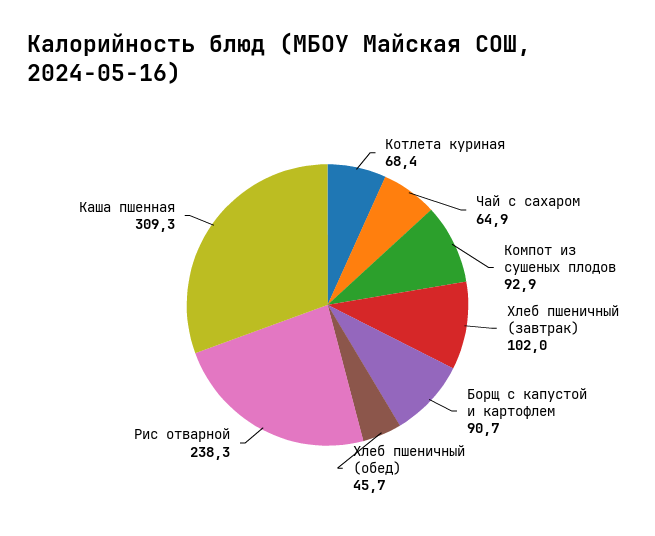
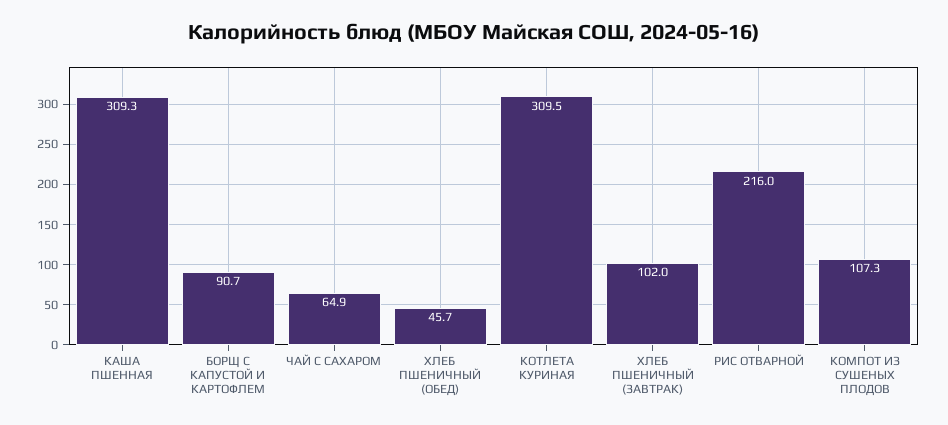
  {
-   "Котлета куриная": 68.4,
+   "Котлета куриная": 309.5,
    "Чай с сахаром": 64.9,
-   "Компот из сушеных плодов": 92.9,
+   "Компот из сушеных плодов": 107.3,
    "Хлеб пшеничный (завтрак)": 102,
    "Борщ с капустой и картофлем": 90.7,
    "Хлеб пшеничный (обед)": 45.7,
-   "Рис отварной": 238.3,
+   "Рис отварной": 216,
    "Каша пшенная": 309.3
  }

